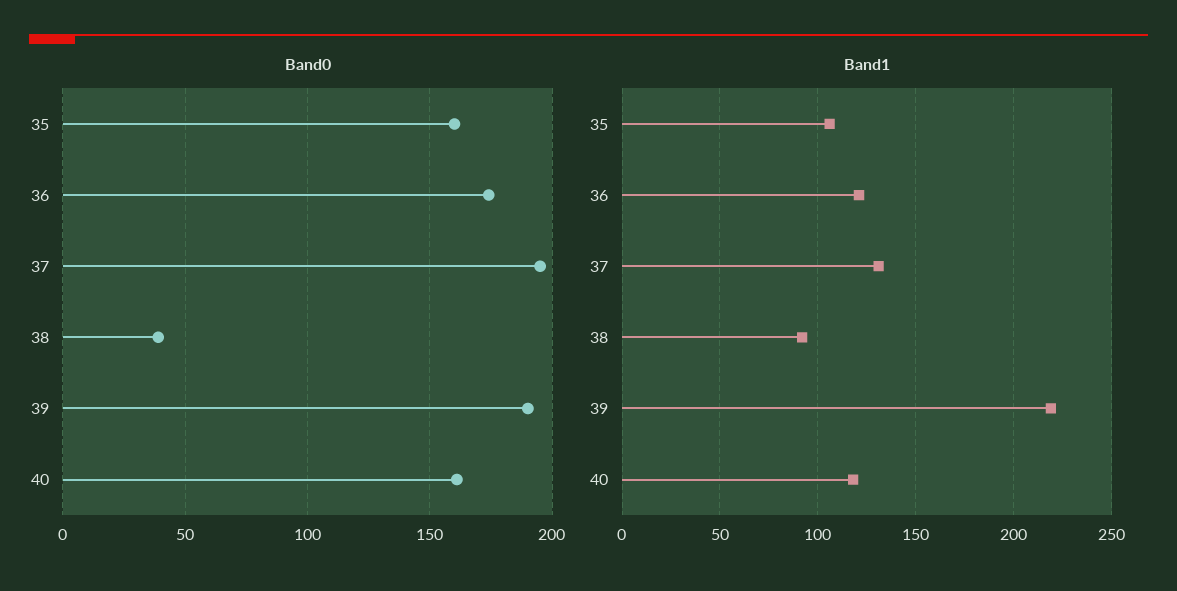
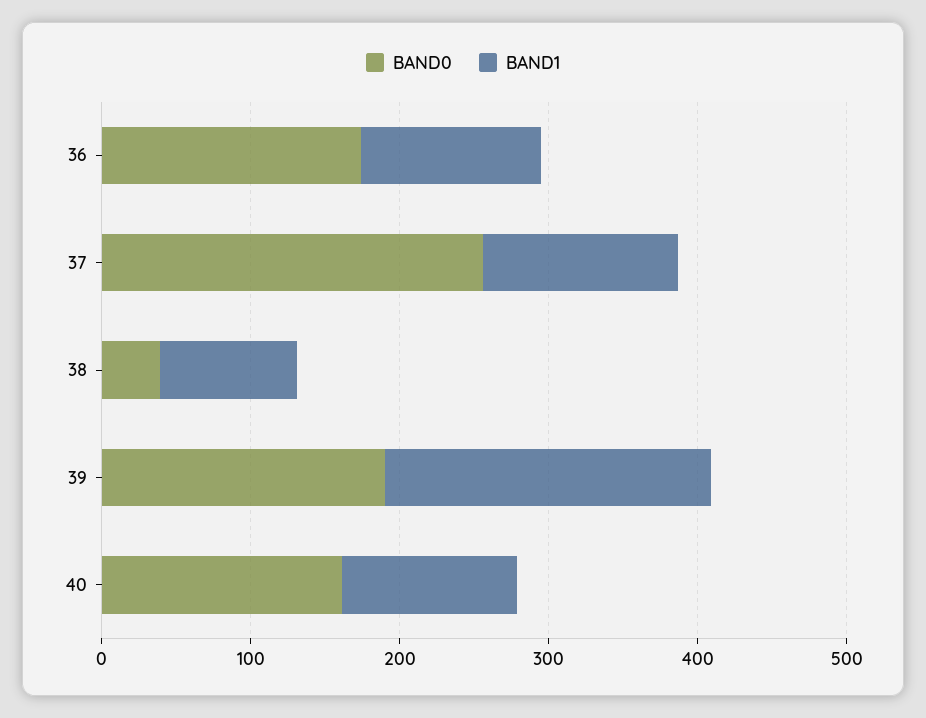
  {
    "Band0": {
-     "35": 160,
      "36": 175,
-     "37": 195,
+     "37": 260,
      "38": 40,
      "39": 190,
      "40": 160
    },
    "Band1": {
-     "35": 105,
      "36": 120,
      "37": 130,
      "38": 90,
      "39": 220,
      "40": 120
    }
  }

